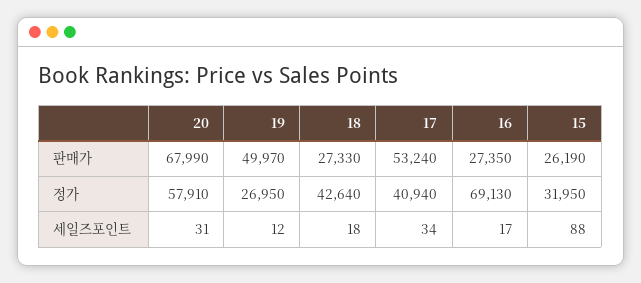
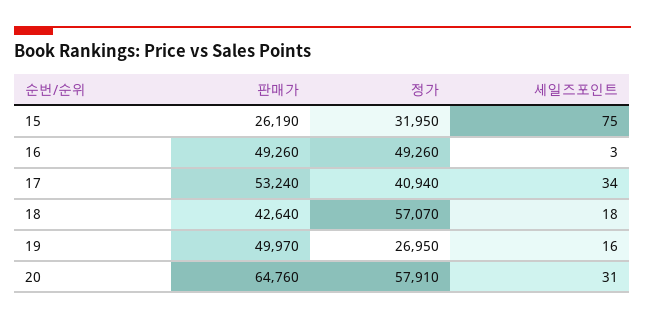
  {
    "20": {
-     "판매가": 67990,
+     "판매가": 64760,
      "정가": 57910,
      "세일즈포인트": 31
    },
    "19": {
      "판매가": 49970,
      "정가": 26950,
-     "세일즈포인트": 12
+     "세일즈포인트": 16
    },
    "18": {
-     "판매가": 27330,
+     "판매가": 42640,
-     "정가": 42640,
+     "정가": 57070,
      "세일즈포인트": 18
    },
    "17": {
      "판매가": 53240,
      "정가": 40940,
      "세일즈포인트": 34
    },
    "16": {
-     "판매가": 27350,
+     "판매가": 49260,
-     "정가": 69130,
+     "정가": 49260,
-     "세일즈포인트": 17
+     "세일즈포인트": 3
    },
    "15": {
      "판매가": 26190,
      "정가": 31950,
-     "세일즈포인트": 88
+     "세일즈포인트": 75
    }
  }

